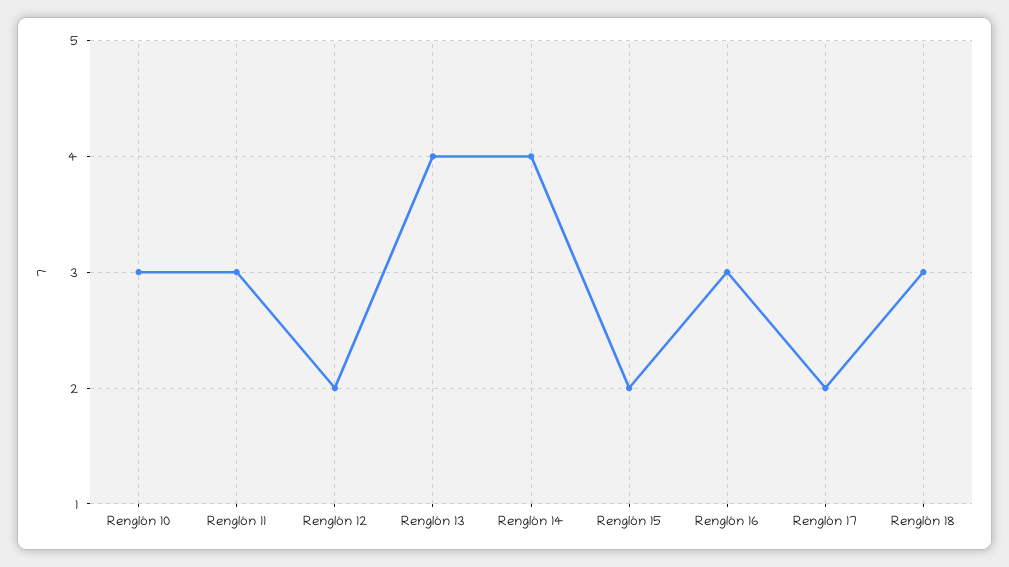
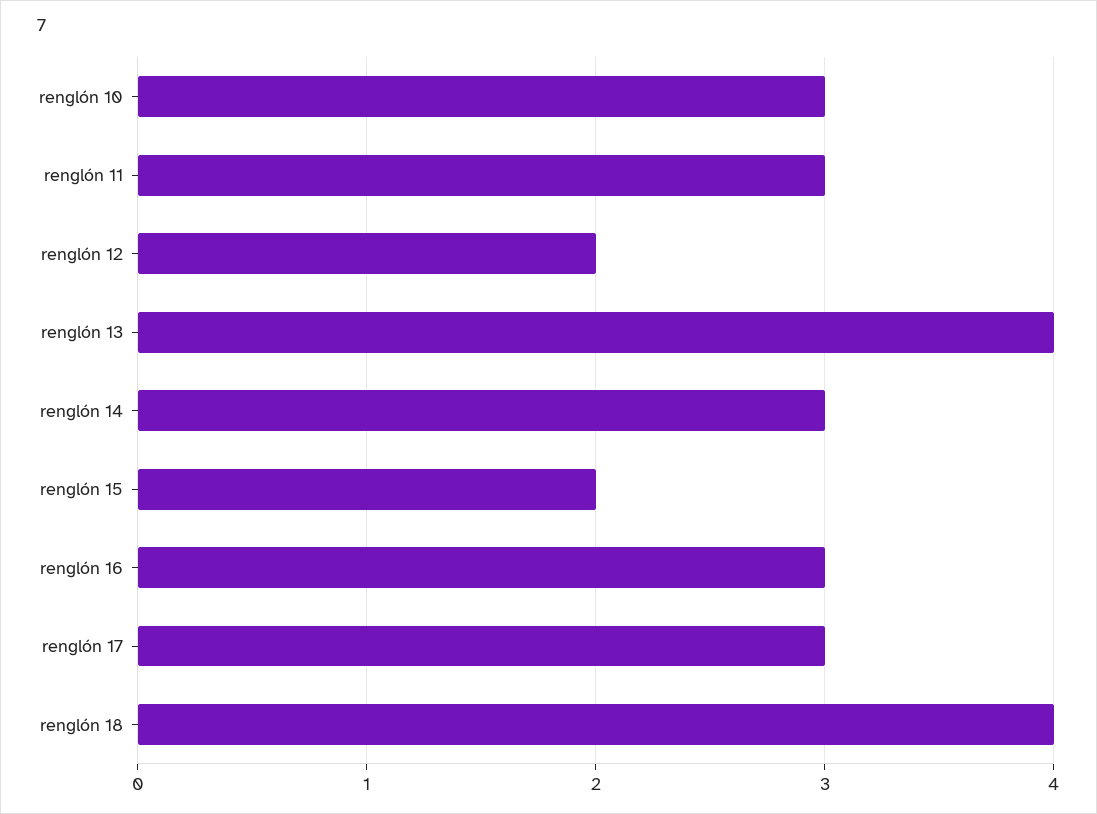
  {
    "Renglón 10": 3,
    "Renglón 11": 3,
    "Renglón 12": 2,
    "Renglón 13": 4,
-   "Renglón 14": 4,
+   "Renglón 14": 3,
    "Renglón 15": 2,
    "Renglón 16": 3,
-   "Renglón 17": 2,
+   "Renglón 17": 3,
-   "Renglón 18": 3
+   "Renglón 18": 4
  }

